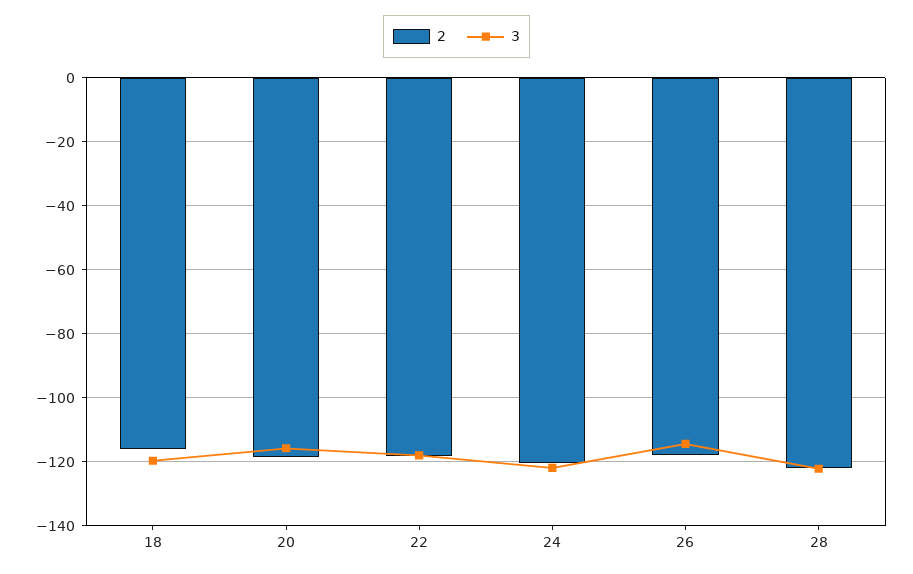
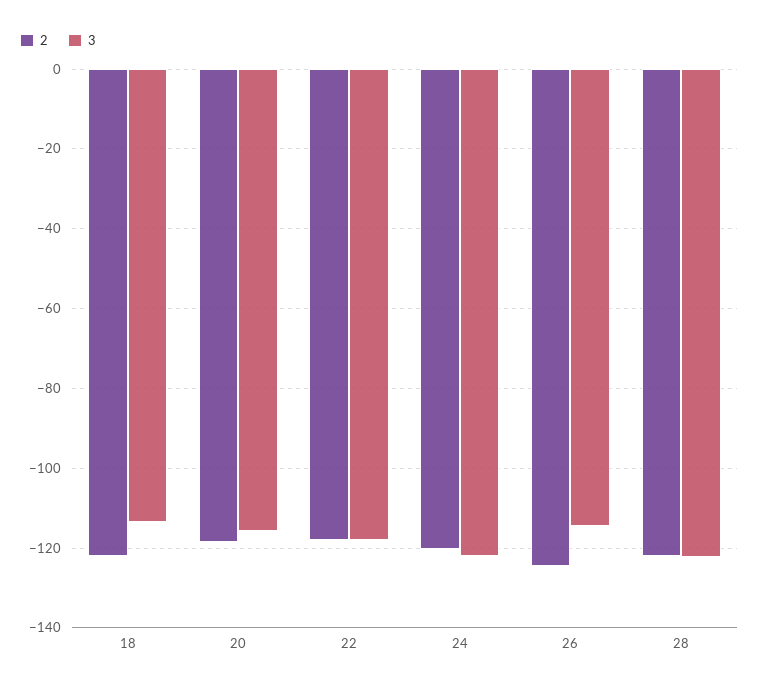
  {
    "2": {
-     "18": -116,
+     "18": -122,
      "20": -118,
      "22": -118,
      "24": -120,
-     "26": -118,
+     "26": -124,
      "28": -122
    },
    "3": {
-     "18": -120,
+     "18": -114,
      "20": -116,
      "22": -118,
      "24": -122,
      "26": -114,
      "28": -122
    }
  }

